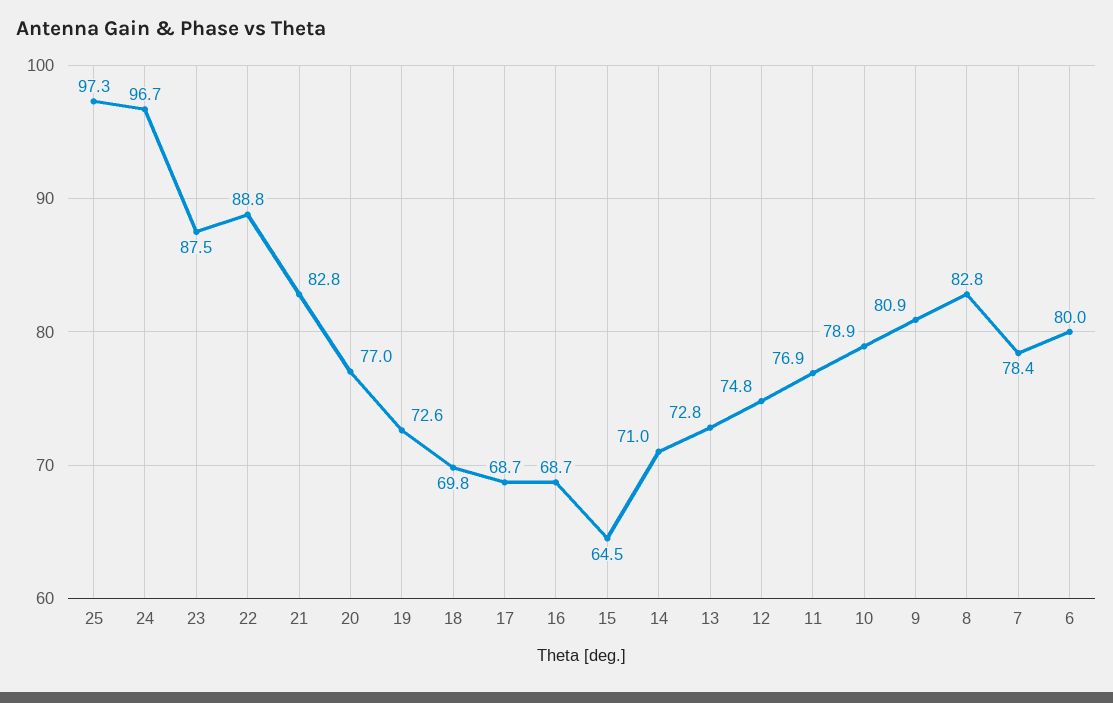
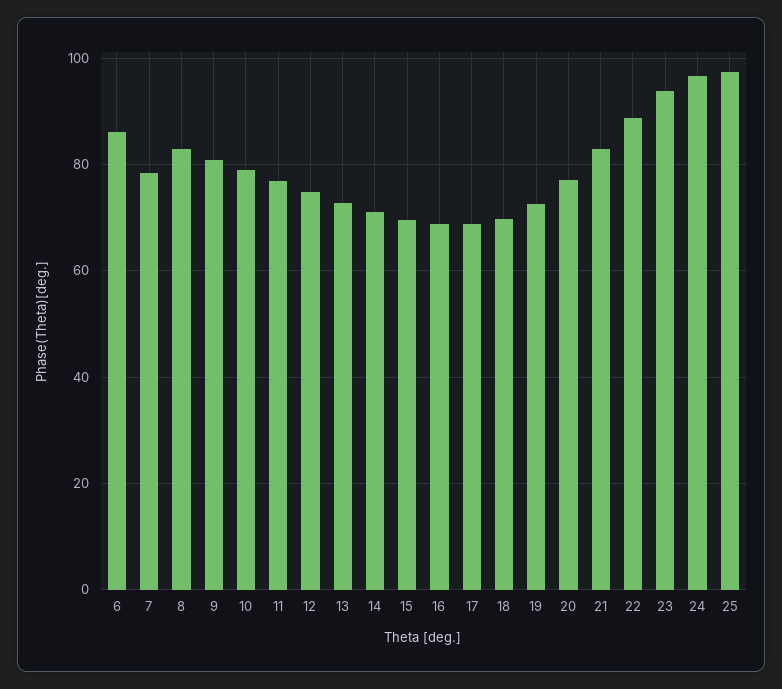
  {
    "25": 97.3,
    "24": 96.7,
-   "23": 87.5,
+   "23": 94,
    "22": 88.8,
    "21": 82.8,
    "20": 77,
    "19": 72.6,
    "18": 69.8,
    "17": 68.7,
    "16": 68.7,
-   "15": 64.5,
+   "15": 70,
    "14": 71,
    "13": 72.8,
    "12": 74.8,
    "11": 76.9,
    "10": 78.9,
    "9": 80.9,
    "8": 82.8,
    "7": 78.4,
-   "6": 80
+   "6": 86
  }

